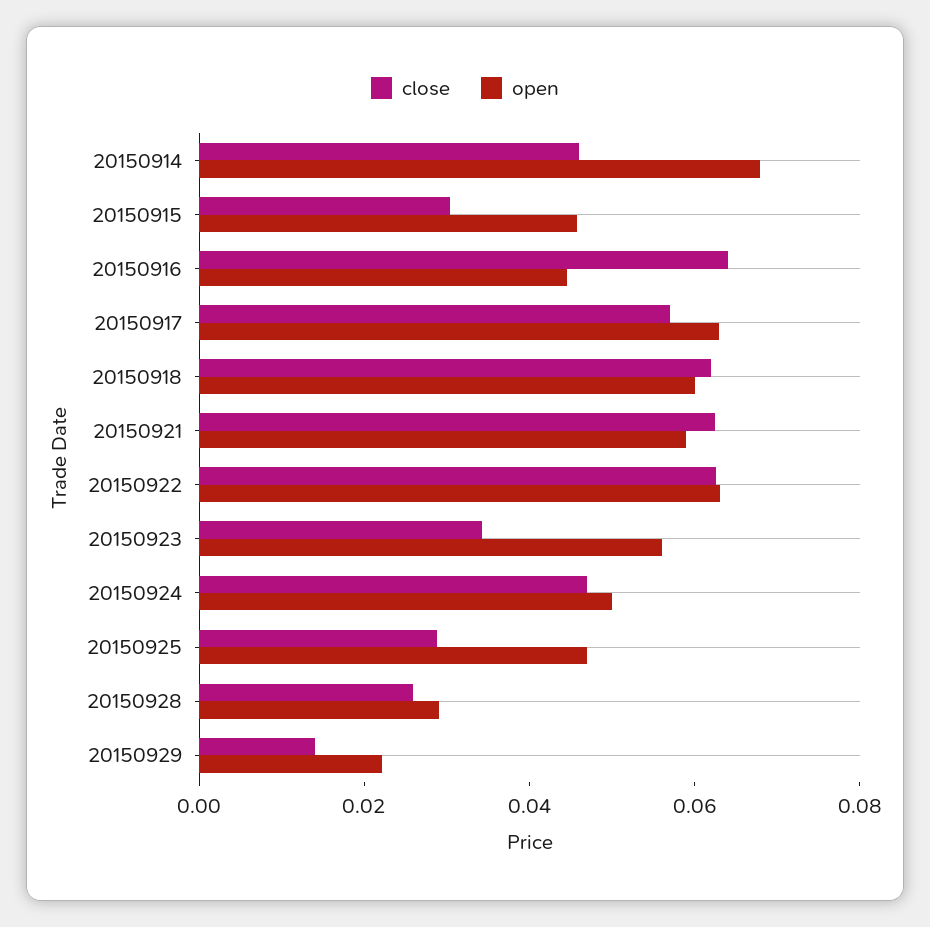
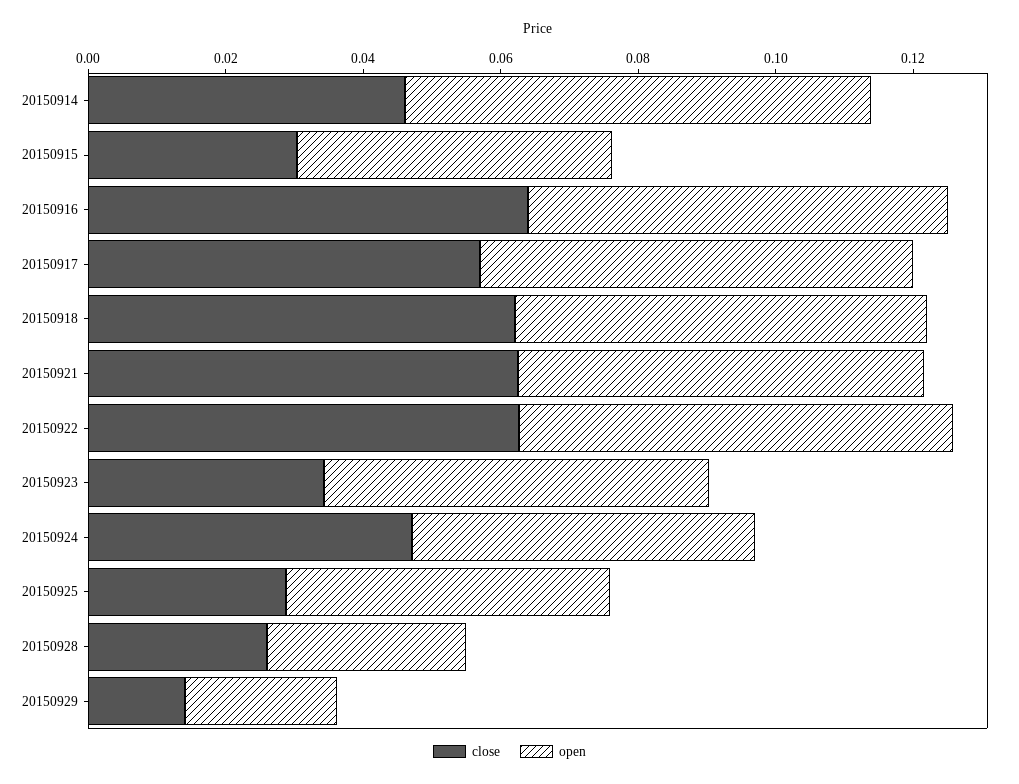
  {
    "close": {
      "20150914": 0.045,
      "20150915": 0.03,
      "20150916": 0.065,
      "20150917": 0.055,
      "20150918": 0.06,
      "20150921": 0.065,
      "20150922": 0.065,
      "20150923": 0.035,
      "20150924": 0.045,
      "20150925": 0.03,
      "20150928": 0.025,
      "20150929": 0.015
    },
    "open": {
      "20150914": 0.07,
      "20150915": 0.045,
-     "20150916": 0.045,
+     "20150916": 0.06,
      "20150917": 0.065,
      "20150918": 0.06,
      "20150921": 0.06,
      "20150922": 0.065,
      "20150923": 0.055,
      "20150924": 0.05,
      "20150925": 0.045,
      "20150928": 0.03,
      "20150929": 0.02
    }
  }

